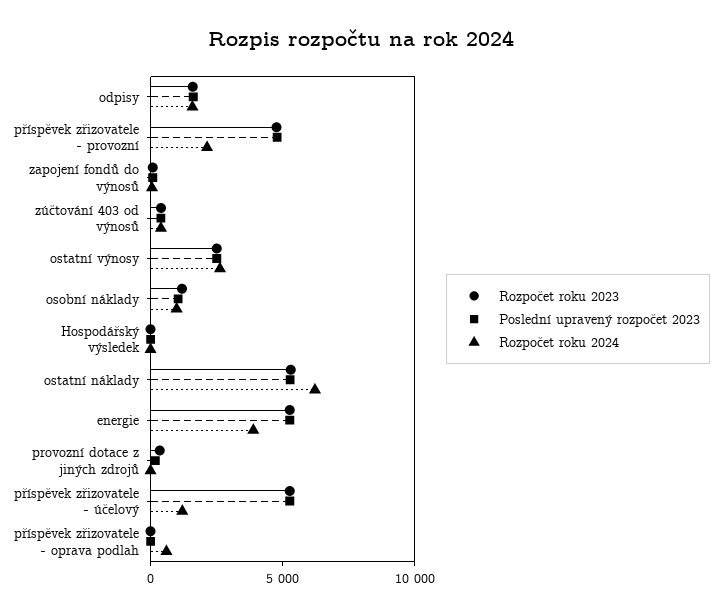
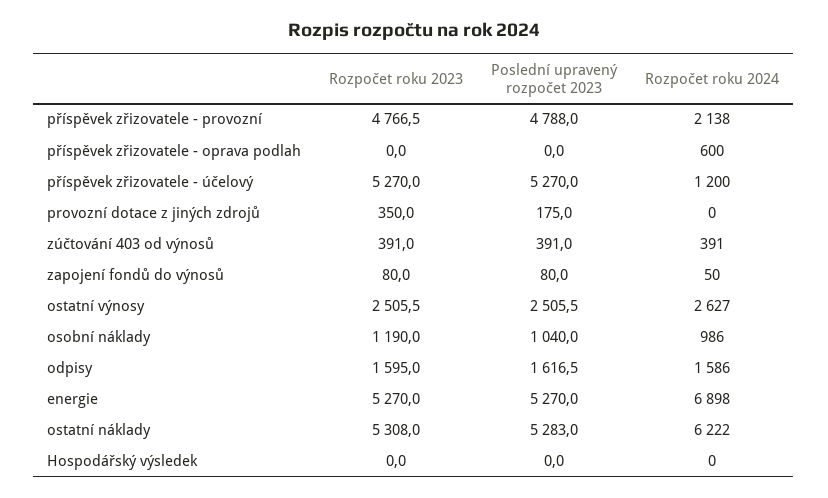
  {
    "Rozpočet roku 2023": {
      "odpisy": 1595,
      "příspěvek zřizovatele - provozní": 4766.5,
      "zapojení fondů do výnosů": 80,
      "zúčtování 403 od výnosů": 391,
      "ostatní výnosy": 2505.5,
      "osobní náklady": 1190,
      "Hospodářský výsledek": 0,
      "ostatní náklady": 5308,
      "energie": 5270,
      "provozní dotace z jiných zdrojů": 350,
      "příspěvek zřizovatele - účelový": 5270,
      "příspěvek zřizovatele - oprava podlah": 0
    },
    "Poslední upravený rozpočet 2023": {
      "odpisy": 1616.5,
      "příspěvek zřizovatele - provozní": 4788,
      "zapojení fondů do výnosů": 80,
      "zúčtování 403 od výnosů": 391,
      "ostatní výnosy": 2505.5,
      "osobní náklady": 1040,
      "Hospodářský výsledek": 0,
      "ostatní náklady": 5283,
      "energie": 5270,
      "provozní dotace z jiných zdrojů": 175,
      "příspěvek zřizovatele - účelový": 5270,
      "příspěvek zřizovatele - oprava podlah": 0
    },
    "Rozpočet roku 2024": {
      "odpisy": 1586,
      "příspěvek zřizovatele - provozní": 2138,
      "zapojení fondů do výnosů": 50,
      "zúčtování 403 od výnosů": 391,
      "ostatní výnosy": 2627,
      "osobní náklady": 986,
      "Hospodářský výsledek": 0,
      "ostatní náklady": 6222,
-     "energie": 4000,
+     "energie": 6898,
      "provozní dotace z jiných zdrojů": 0,
      "příspěvek zřizovatele - účelový": 1200,
      "příspěvek zřizovatele - oprava podlah": 600
    }
  }

